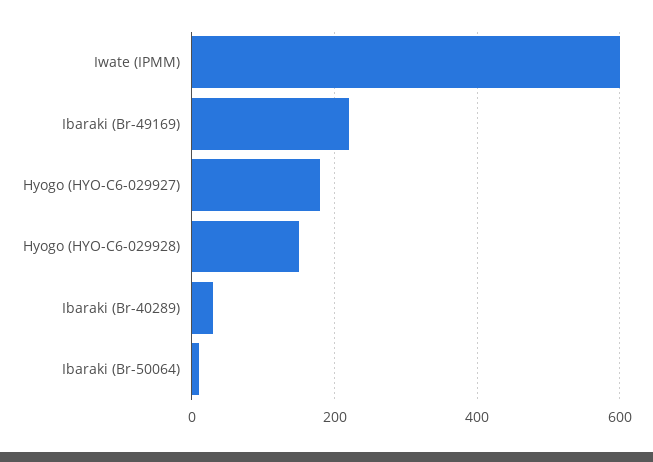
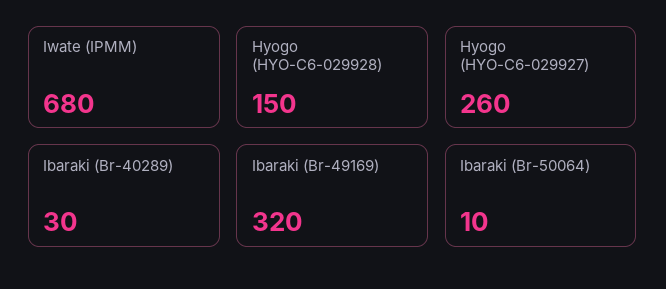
  {
-   "Iwate (IPMM)": 600,
+   "Iwate (IPMM)": 680,
-   "Ibaraki (Br-49169)": 220,
+   "Ibaraki (Br-49169)": 320,
-   "Hyogo (HYO-C6-029927)": 180,
+   "Hyogo (HYO-C6-029927)": 260,
    "Hyogo (HYO-C6-029928)": 150,
    "Ibaraki (Br-40289)": 30,
    "Ibaraki (Br-50064)": 10
  }

